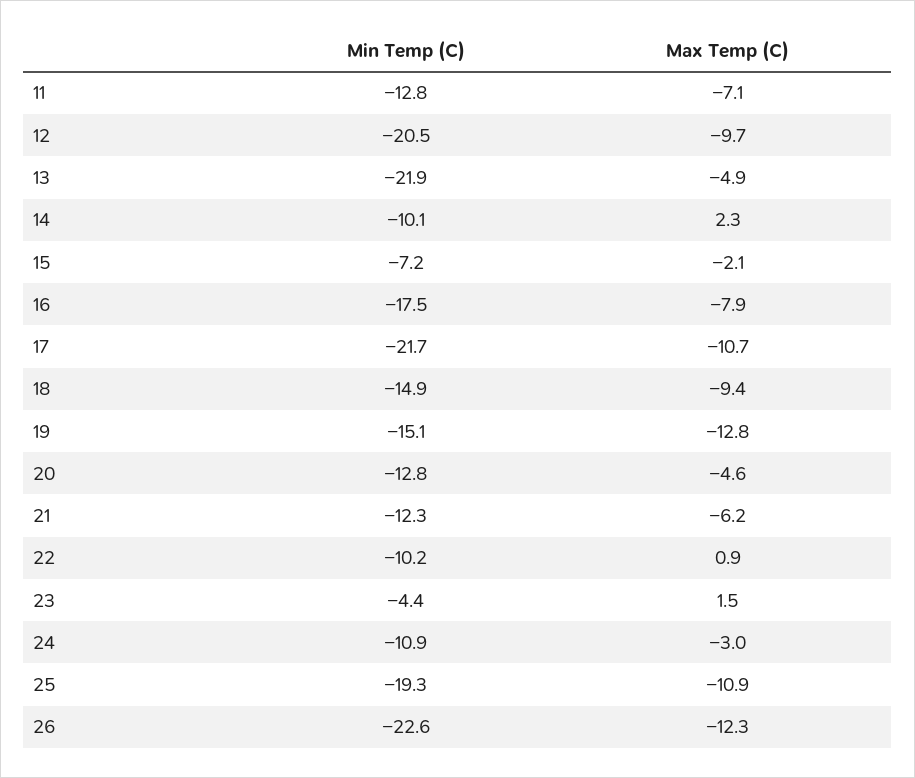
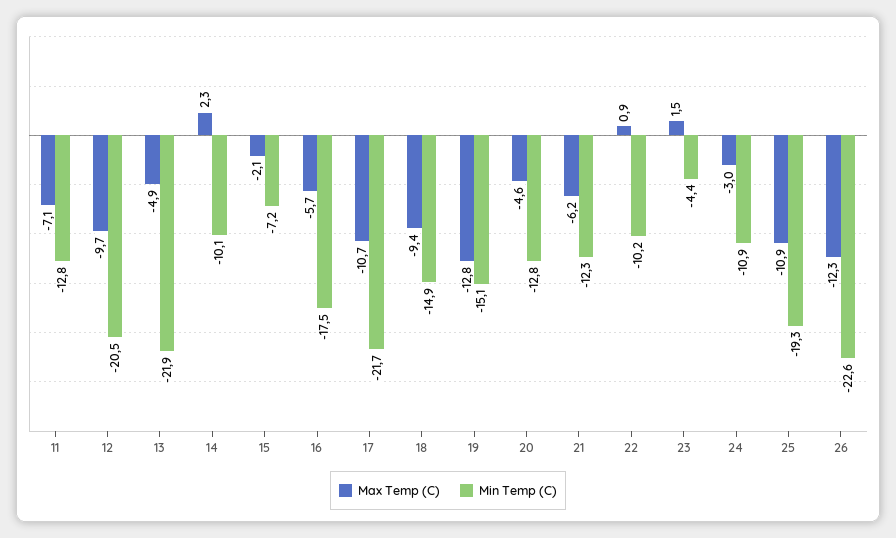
  {
    "Min Temp (C)": {
      "11": -12.8,
      "12": -20.5,
      "13": -21.9,
      "14": -10.1,
      "15": -7.2,
      "16": -17.5,
      "17": -21.7,
      "18": -14.9,
      "19": -15.1,
      "20": -12.8,
      "21": -12.3,
      "22": -10.2,
      "23": -4.4,
      "24": -10.9,
      "25": -19.3,
      "26": -22.6
    },
    "Max Temp (C)": {
      "11": -7.1,
      "12": -9.7,
      "13": -4.9,
      "14": 2.3,
      "15": -2.1,
-     "16": -7.9,
+     "16": -5.7,
      "17": -10.7,
      "18": -9.4,
      "19": -12.8,
      "20": -4.6,
      "21": -6.2,
      "22": 0.9,
      "23": 1.5,
      "24": -3,
      "25": -10.9,
      "26": -12.3
    }
  }

